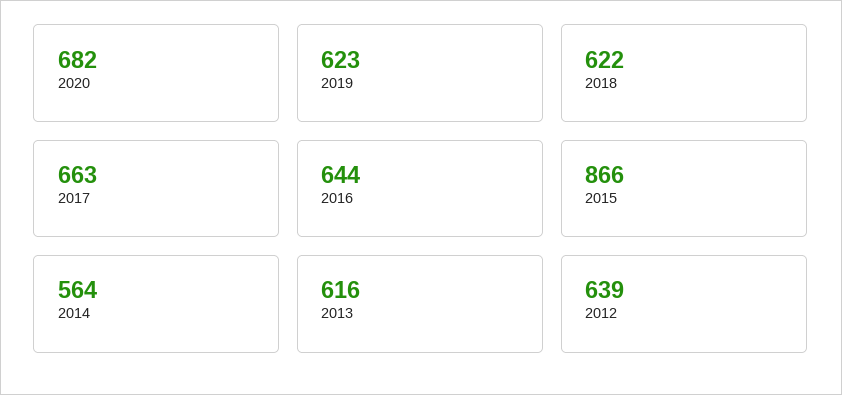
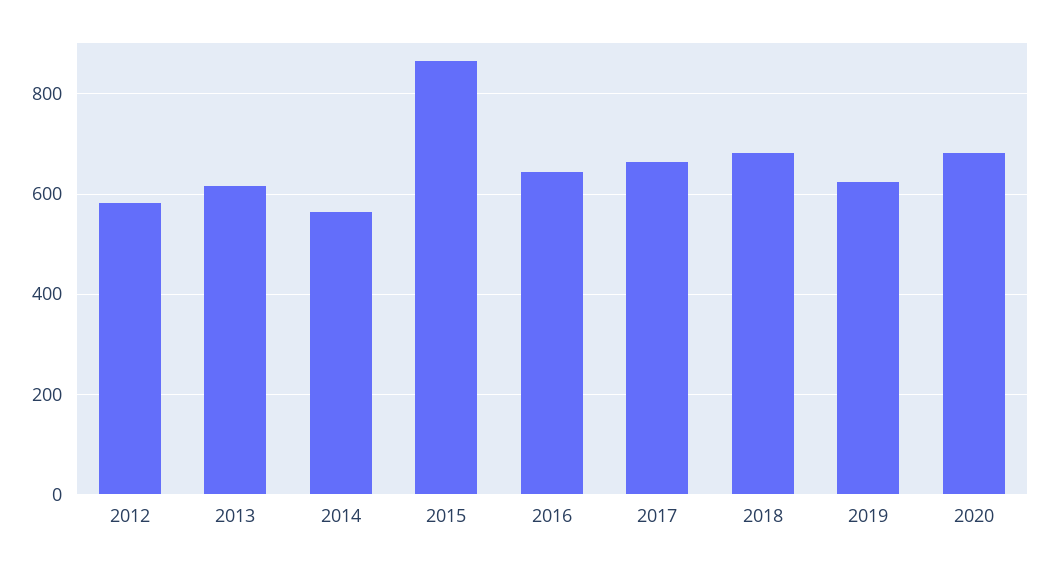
  {
    "2020": 682,
    "2019": 623,
-   "2018": 622,
+   "2018": 680,
    "2017": 663,
    "2016": 644,
    "2015": 866,
    "2014": 564,
    "2013": 616,
-   "2012": 639
+   "2012": 580
  }

